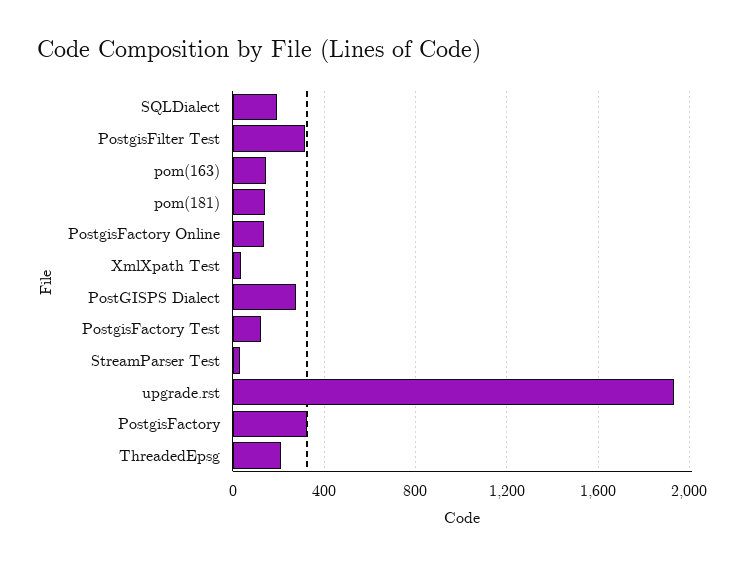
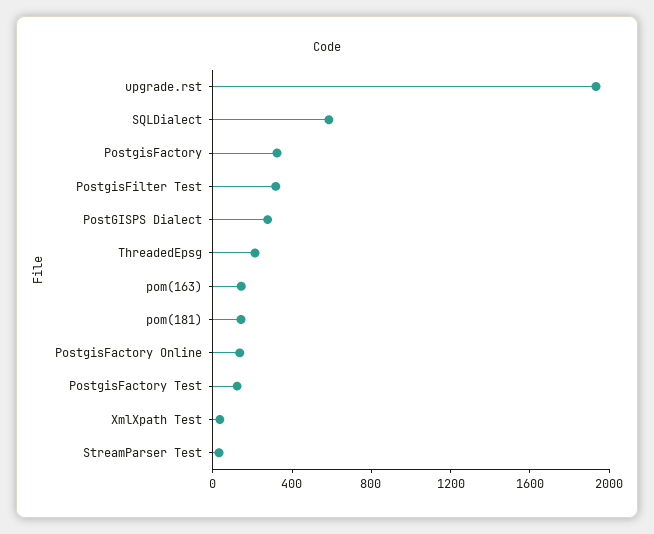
  {
-   "SQLDialect": 200,
+   "SQLDialect": 600,
    "PostgisFilter Test": 300,
    "pom(163)": 150,
    "pom(181)": 150,
    "PostgisFactory Online": 150,
    "XmlXpath Test": 50,
    "PostGISPS Dialect": 300,
    "PostgisFactory Test": 100,
    "StreamParser Test": 50,
    "upgrade.rst": 1950,
    "PostgisFactory": 300,
    "ThreadedEpsg": 200
  }

